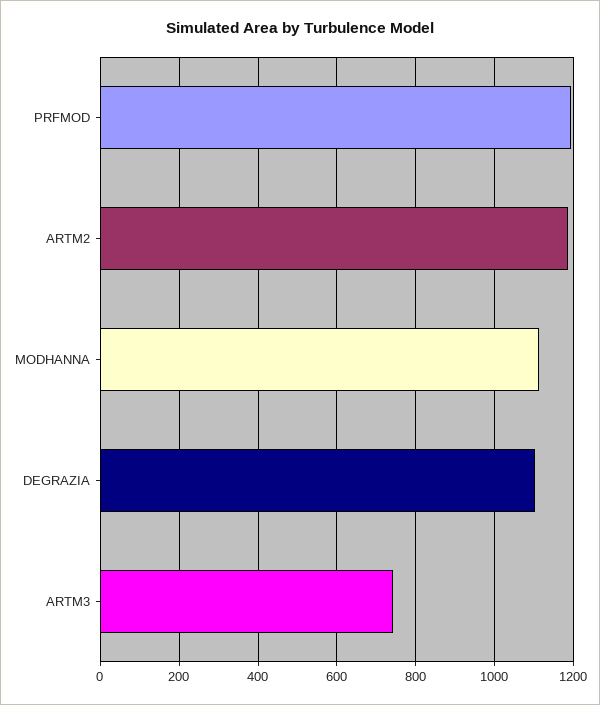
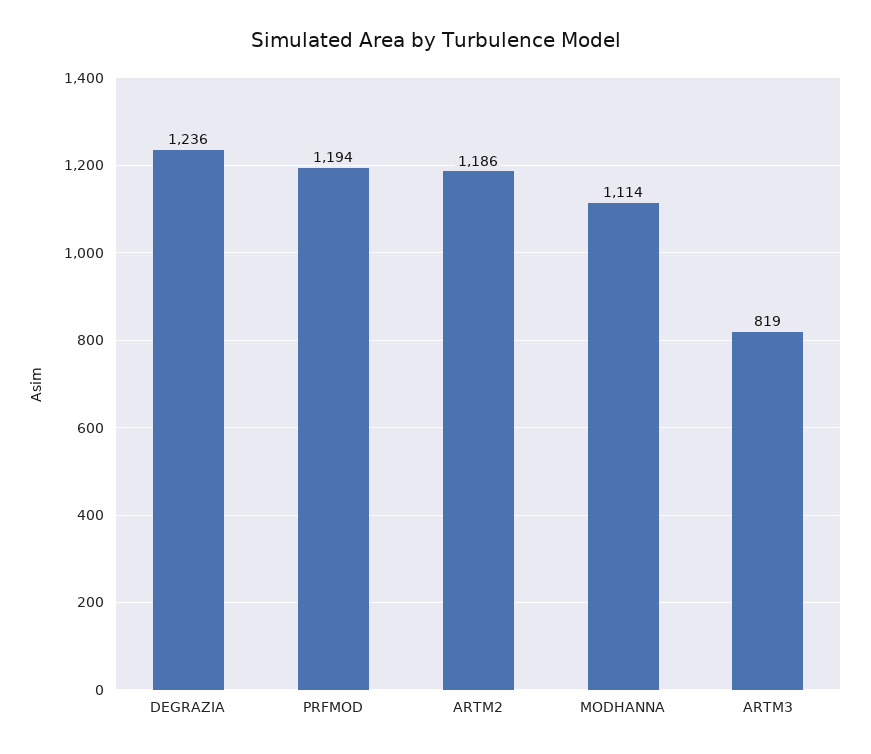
  {
    "PRFMOD": 1194,
    "ARTM2": 1186,
    "MODHANNA": 1114,
-   "DEGRAZIA": 1100,
+   "DEGRAZIA": 1236,
-   "ARTM3": 740
+   "ARTM3": 819
  }

